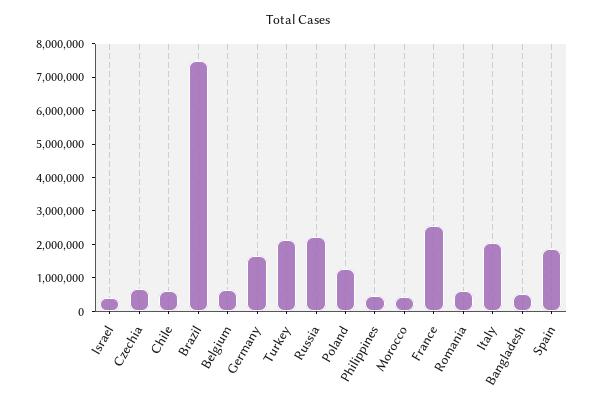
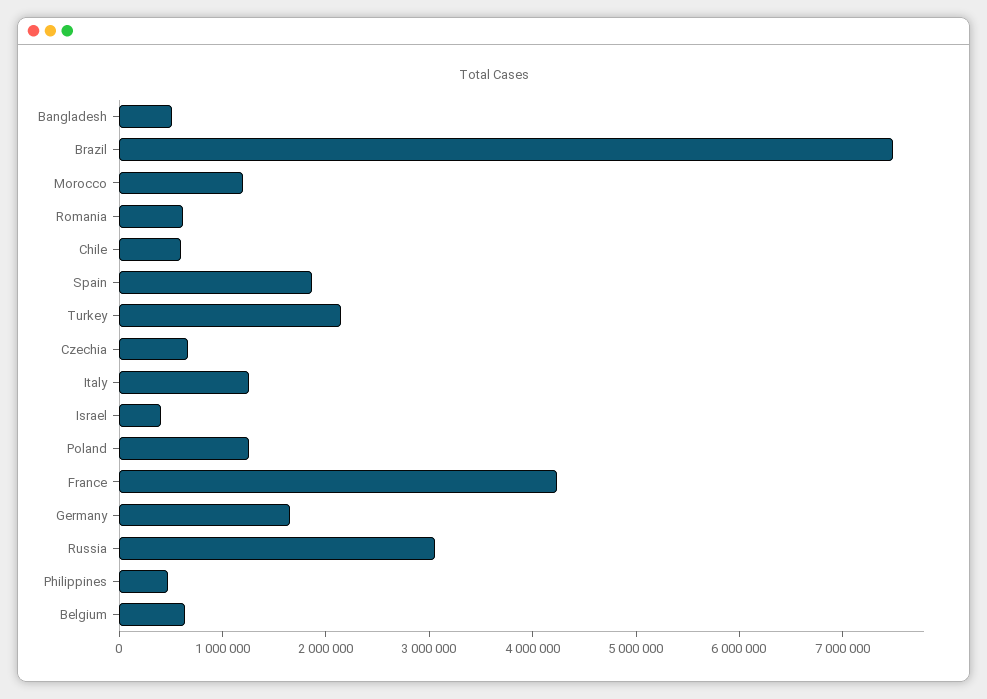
  {
    "Israel": 400000,
    "Czechia": 600000,
    "Chile": 600000,
    "Brazil": 7400000,
    "Belgium": 600000,
    "Germany": 1600000,
    "Turkey": 2200000,
-   "Russia": 2250000,
+   "Russia": 3000000,
    "Poland": 1200000,
    "Philippines": 400000,
-   "Morocco": 500000,
+   "Morocco": 1200000,
-   "France": 2500000,
+   "France": 4200000,
    "Romania": 600000,
-   "Italy": 2000000,
+   "Italy": 1200000,
    "Bangladesh": 600000,
    "Spain": 1800000
  }

